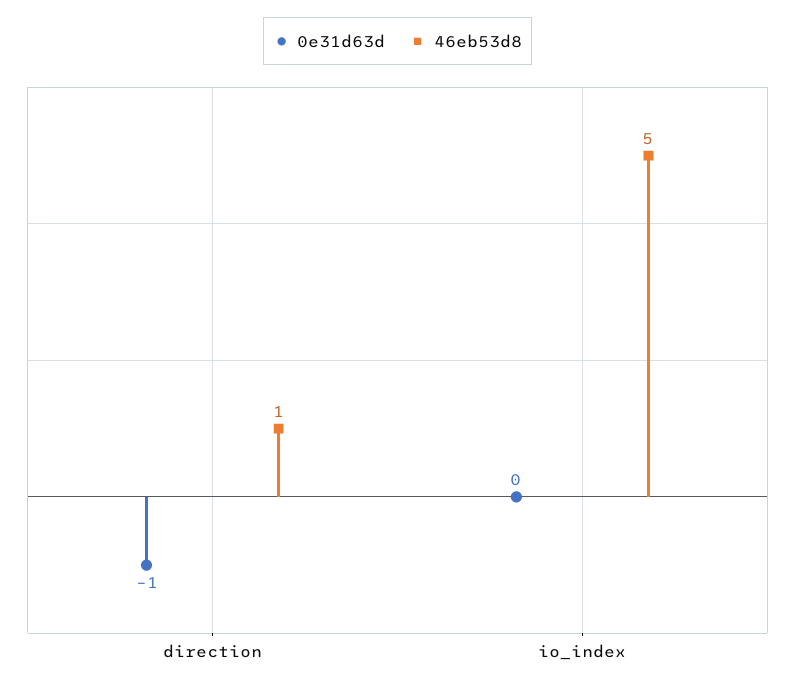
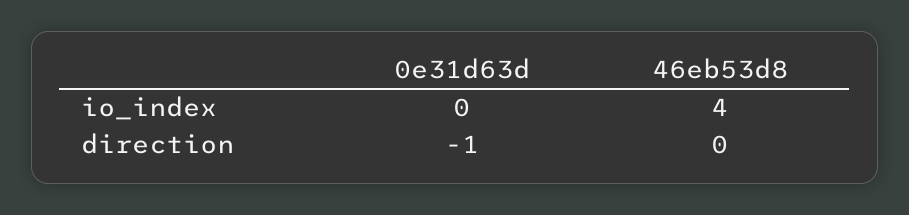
  {
    "0e31d63d": {
      "direction": -1,
      "io_index": 0
    },
    "46eb53d8": {
-     "direction": 1,
+     "direction": 0,
-     "io_index": 5
+     "io_index": 4
    }
  }

